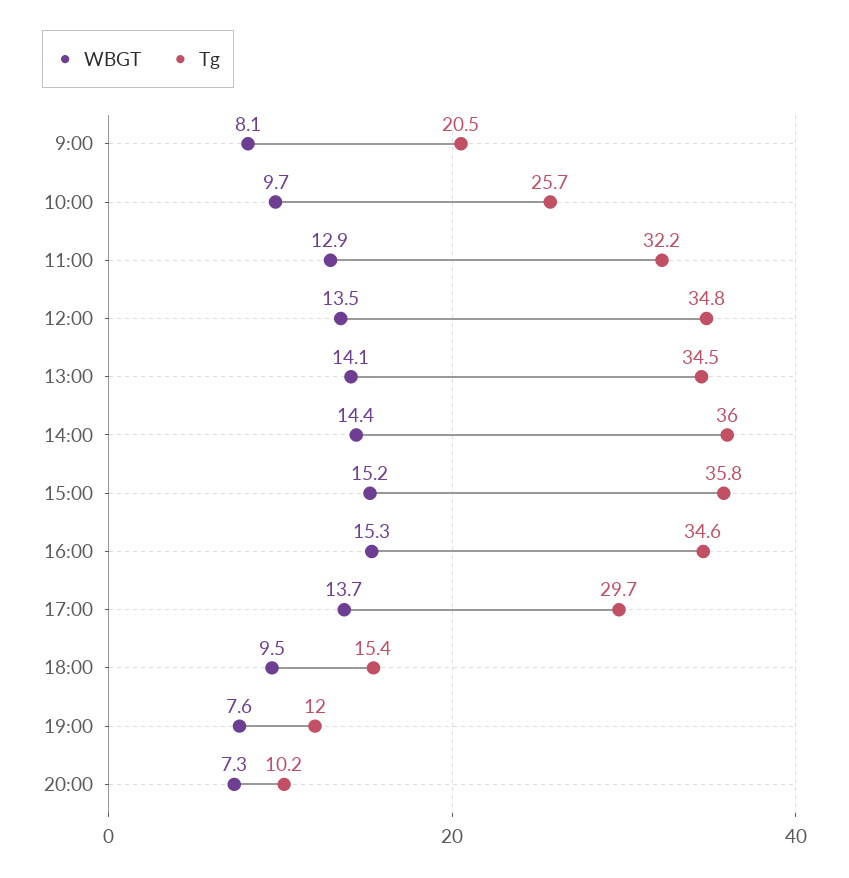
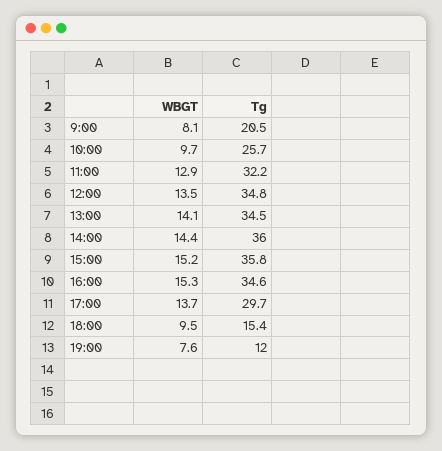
  {
    "WBGT": {
      "9:00": 8.1,
      "10:00": 9.7,
      "11:00": 12.9,
      "12:00": 13.5,
      "13:00": 14.1,
      "14:00": 14.4,
      "15:00": 15.2,
      "16:00": 15.3,
      "17:00": 13.7,
      "18:00": 9.5,
-     "19:00": 7.6,
+     "19:00": 7.6
-     "20:00": 7.3
    },
    "Tg": {
      "9:00": 20.5,
      "10:00": 25.7,
      "11:00": 32.2,
      "12:00": 34.8,
      "13:00": 34.5,
      "14:00": 36,
      "15:00": 35.8,
      "16:00": 34.6,
      "17:00": 29.7,
      "18:00": 15.4,
-     "19:00": 12,
+     "19:00": 12
-     "20:00": 10.2
    }
  }

